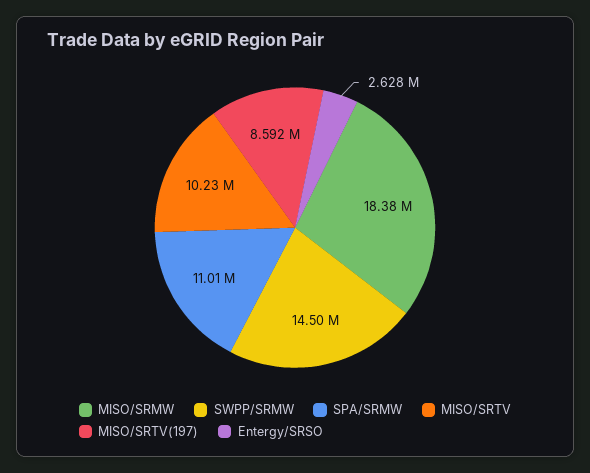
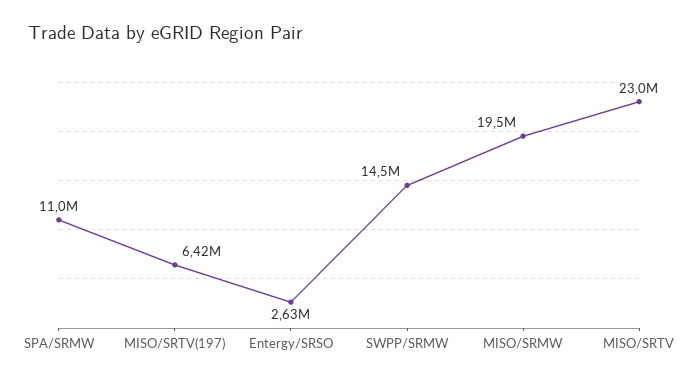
  {
-   "MISO/SRMW": 18380000,
+   "MISO/SRMW": 19500000,
    "SWPP/SRMW": 14500000,
    "SPA/SRMW": 11010000,
-   "MISO/SRTV": 10230000,
+   "MISO/SRTV": 23000000,
-   "MISO/SRTV(197)": 8592000,
+   "MISO/SRTV(197)": 6420000,
    "Entergy/SRSO": 2628000
  }

